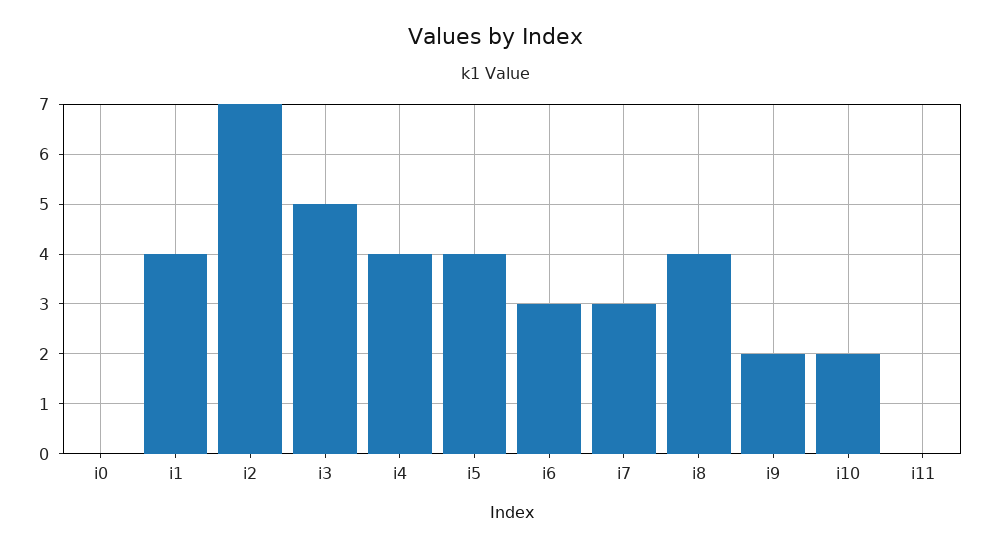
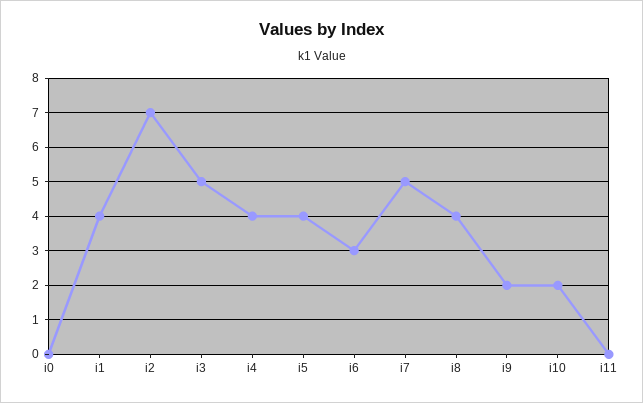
  {
    "i0": 0,
    "i1": 4,
    "i2": 7,
    "i3": 5,
    "i4": 4,
    "i5": 4,
    "i6": 3,
-   "i7": 3,
+   "i7": 5,
    "i8": 4,
    "i9": 2,
    "i10": 2,
    "i11": 0
  }

